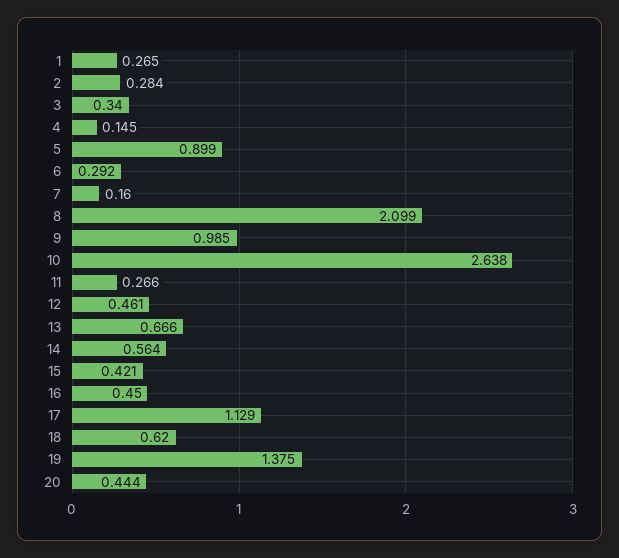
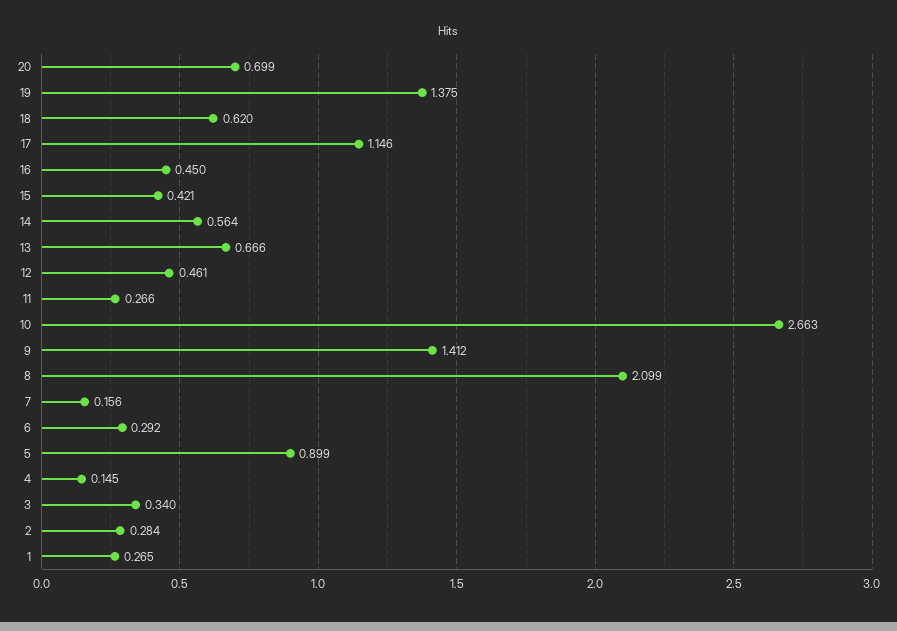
  {
    "1": 0.265,
    "2": 0.284,
    "3": 0.34,
    "4": 0.145,
    "5": 0.899,
    "6": 0.292,
-   "7": 0.16,
+   "7": 0.156,
    "8": 2.099,
-   "9": 0.985,
+   "9": 1.412,
-   "10": 2.638,
+   "10": 2.663,
    "11": 0.266,
    "12": 0.461,
    "13": 0.666,
    "14": 0.564,
    "15": 0.421,
    "16": 0.45,
-   "17": 1.129,
+   "17": 1.146,
    "18": 0.62,
    "19": 1.375,
-   "20": 0.444
+   "20": 0.699
  }

